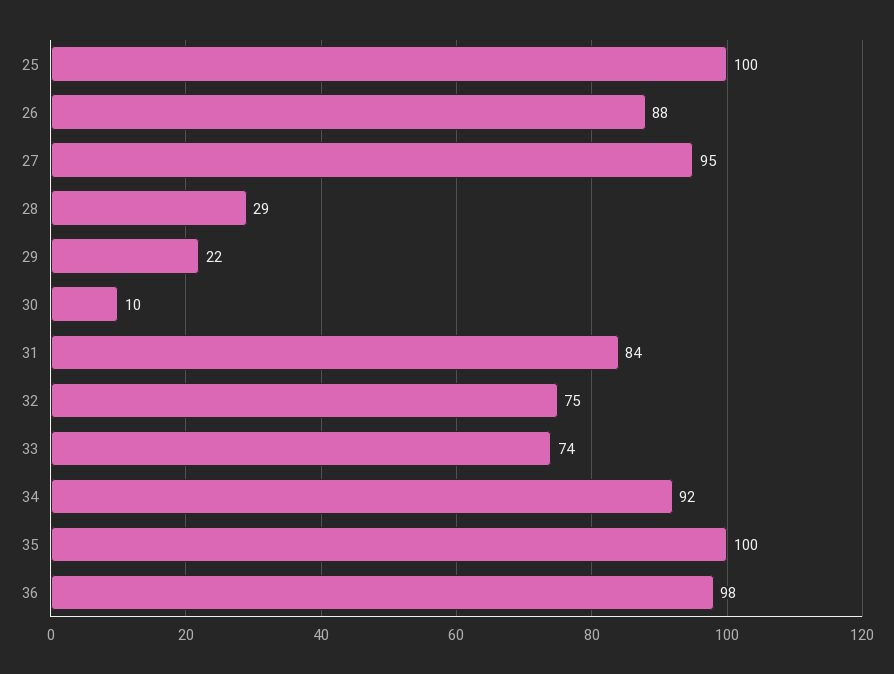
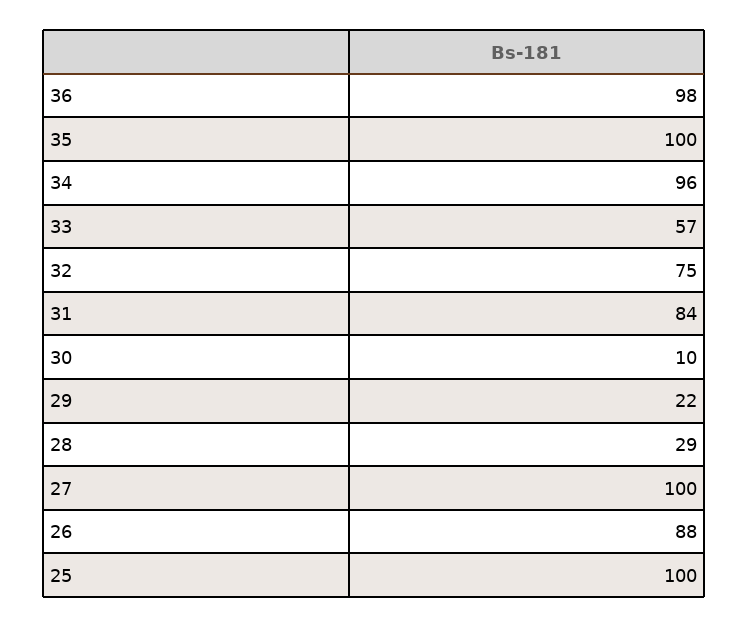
  {
    "25": 100,
    "26": 88,
-   "27": 95,
+   "27": 100,
    "28": 29,
    "29": 22,
    "30": 10,
    "31": 84,
    "32": 75,
-   "33": 74,
+   "33": 57,
-   "34": 92,
+   "34": 96,
    "35": 100,
    "36": 98
  }

